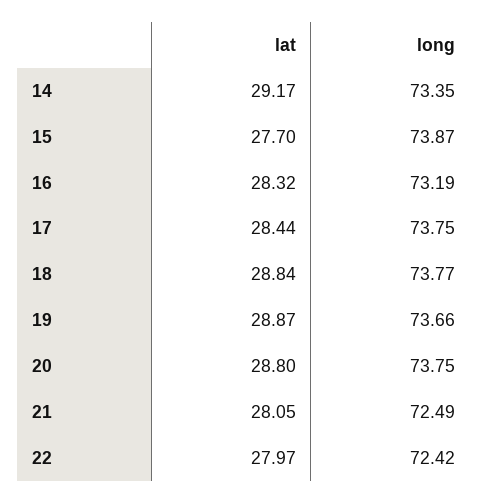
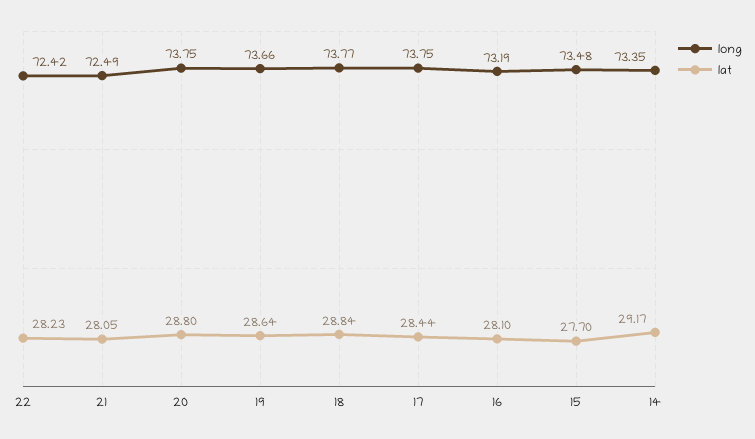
  {
    "lat": {
      "14": 29.17,
      "15": 27.7,
-     "16": 28.32,
+     "16": 28.1,
      "17": 28.44,
      "18": 28.84,
-     "19": 28.87,
+     "19": 28.64,
      "20": 28.8,
      "21": 28.05,
-     "22": 27.97
+     "22": 28.23
    },
    "long": {
      "14": 73.35,
-     "15": 73.87,
+     "15": 73.48,
      "16": 73.19,
      "17": 73.75,
      "18": 73.77,
      "19": 73.66,
      "20": 73.75,
      "21": 72.49,
      "22": 72.42
    }
  }

